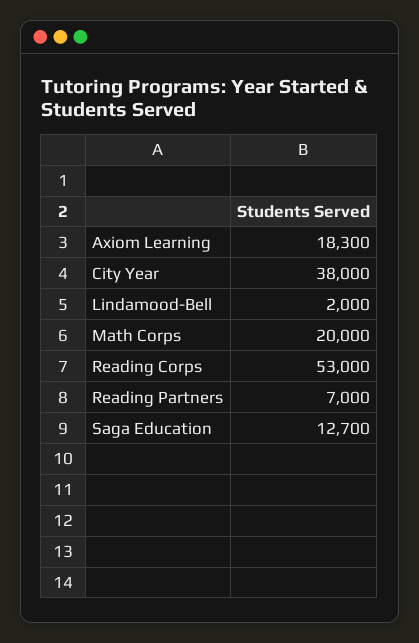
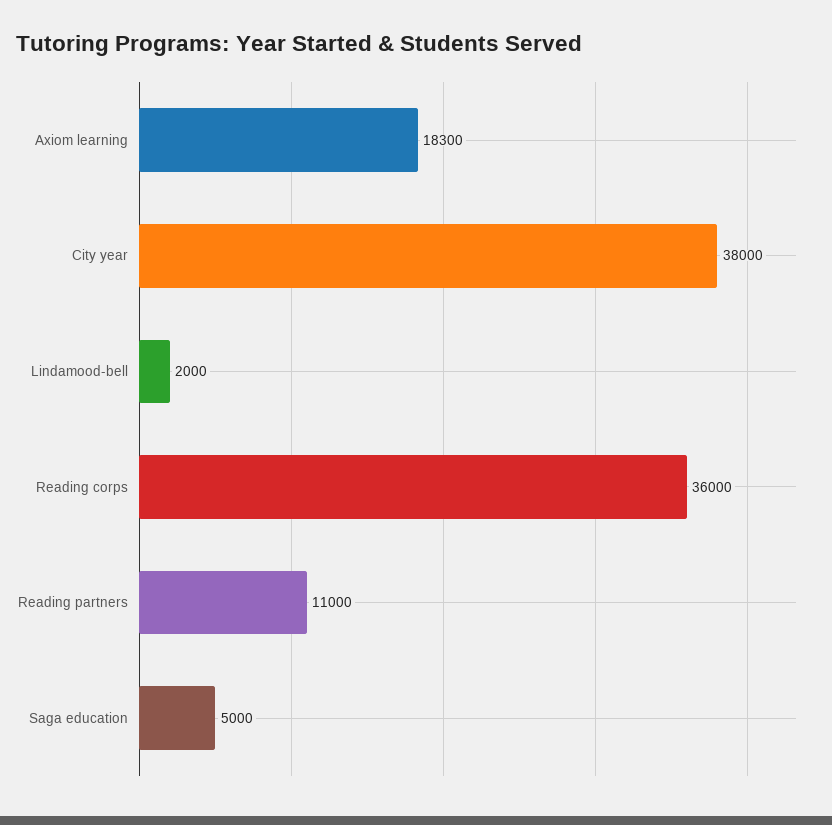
  {
    "Axiom Learning": 18300,
    "City Year": 38000,
    "Lindamood-Bell": 2000,
-   "Math Corps": 20000,
-   "Reading Corps": 53000,
+   "Reading Corps": 36000,
-   "Reading Partners": 7000,
+   "Reading Partners": 11000,
-   "Saga Education": 12700
+   "Saga Education": 5000
  }

